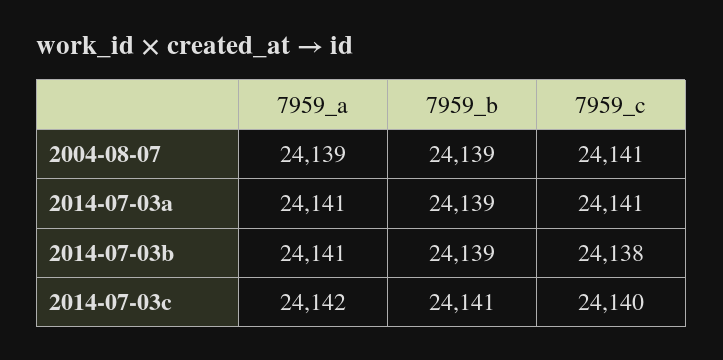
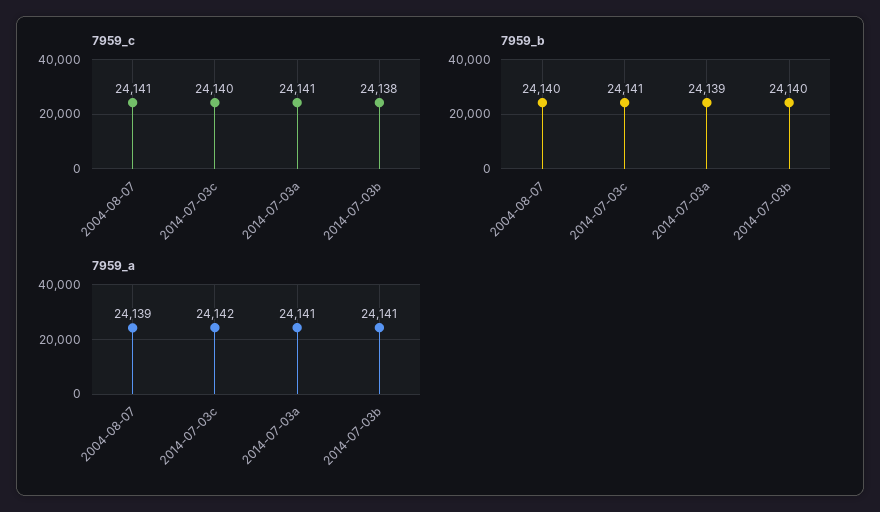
  {
    "7959_a": {
      "2004-08-07": 24139,
      "2014-07-03a": 24141,
      "2014-07-03b": 24141,
      "2014-07-03c": 24142
    },
    "7959_b": {
-     "2004-08-07": 24139,
+     "2004-08-07": 24140,
      "2014-07-03a": 24139,
-     "2014-07-03b": 24139,
+     "2014-07-03b": 24140,
      "2014-07-03c": 24141
    },
    "7959_c": {
      "2004-08-07": 24141,
      "2014-07-03a": 24141,
      "2014-07-03b": 24138,
      "2014-07-03c": 24140
    }
  }

